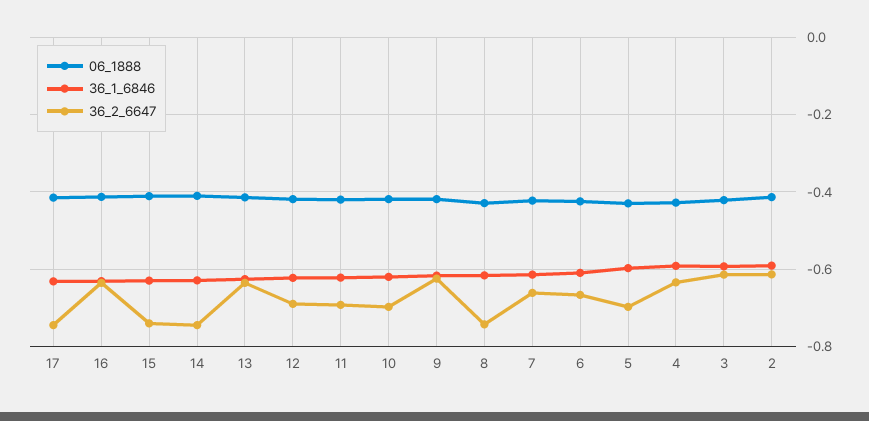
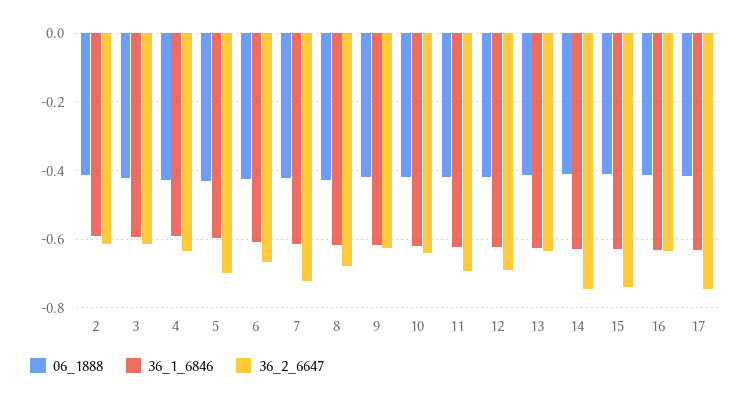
  {
    "06_1888": {
      "17": -0.42,
      "16": -0.42,
      "15": -0.42,
      "14": -0.4,
      "13": -0.42,
      "12": -0.42,
      "11": -0.42,
      "10": -0.42,
      "9": -0.42,
      "8": -0.42,
      "7": -0.42,
      "6": -0.42,
      "5": -0.42,
      "4": -0.42,
      "3": -0.42,
      "2": -0.42
    },
    "36_1_6846": {
      "17": -0.64,
      "16": -0.64,
      "15": -0.62,
      "14": -0.62,
      "13": -0.62,
      "12": -0.62,
      "11": -0.62,
      "10": -0.62,
      "9": -0.62,
      "8": -0.62,
      "7": -0.62,
      "6": -0.6,
      "5": -0.6,
      "4": -0.6,
      "3": -0.6,
      "2": -0.6
    },
    "36_2_6647": {
      "17": -0.74,
      "16": -0.64,
      "15": -0.74,
      "14": -0.74,
      "13": -0.64,
      "12": -0.68,
      "11": -0.7,
-     "10": -0.7,
+     "10": -0.64,
      "9": -0.62,
-     "8": -0.74,
+     "8": -0.68,
-     "7": -0.66,
+     "7": -0.72,
      "6": -0.66,
      "5": -0.7,
      "4": -0.64,
      "3": -0.62,
      "2": -0.62
    }
  }

